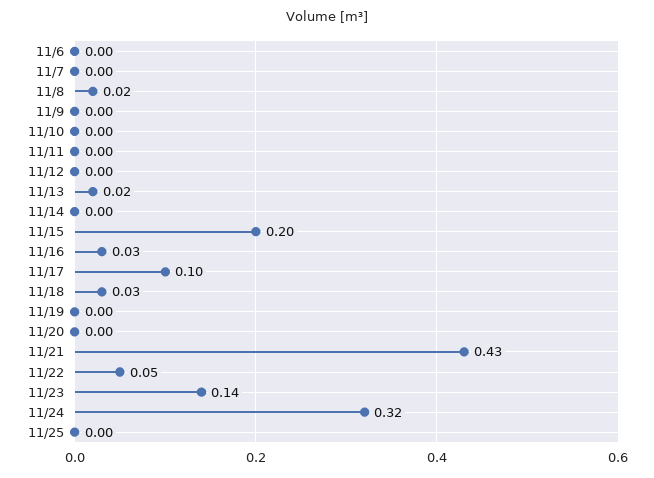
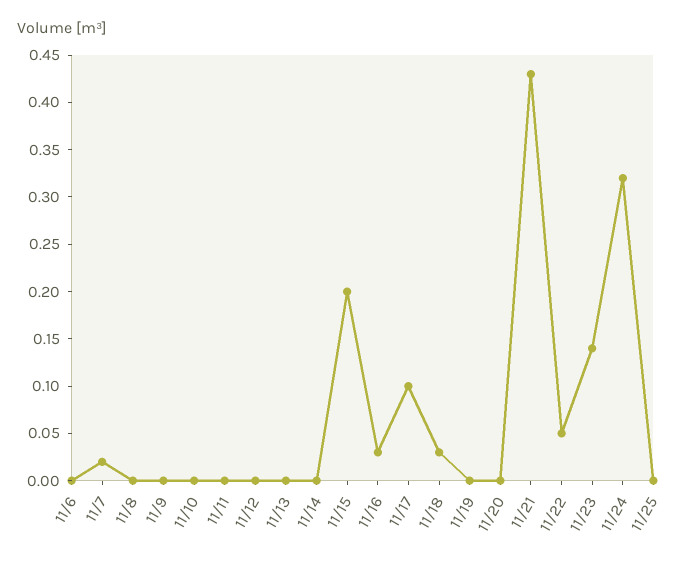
  {
    "11/6": 0,
-   "11/7": 0,
+   "11/7": 0.02,
-   "11/8": 0.02,
+   "11/8": 0,
    "11/9": 0,
    "11/10": 0,
    "11/11": 0,
    "11/12": 0,
-   "11/13": 0.02,
+   "11/13": 0,
    "11/14": 0,
    "11/15": 0.2,
    "11/16": 0.03,
    "11/17": 0.1,
    "11/18": 0.03,
    "11/19": 0,
    "11/20": 0,
    "11/21": 0.43,
    "11/22": 0.05,
    "11/23": 0.14,
    "11/24": 0.32,
    "11/25": 0
  }

